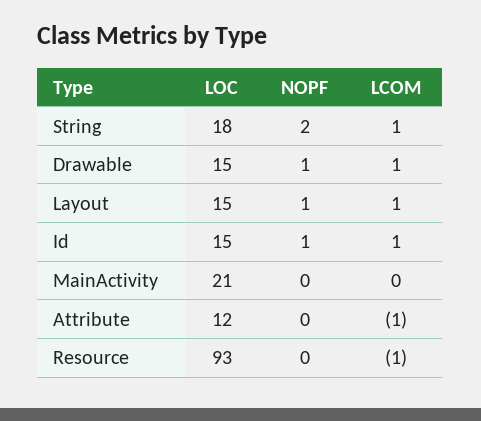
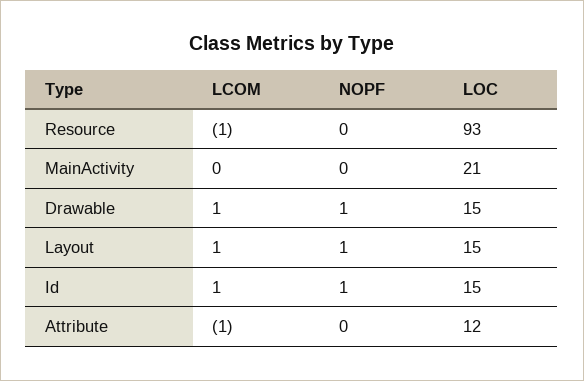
  {
    "LOC": {
-     "String": 18,
      "Drawable": 15,
      "Layout": 15,
      "Id": 15,
      "MainActivity": 21,
      "Attribute": 12,
      "Resource": 93
    },
    "NOPF": {
-     "String": 2,
      "Drawable": 1,
      "Layout": 1,
      "Id": 1,
      "MainActivity": 0,
      "Attribute": 0,
      "Resource": 0
    },
    "LCOM": {
-     "String": 1,
      "Drawable": 1,
      "Layout": 1,
      "Id": 1,
      "MainActivity": 0,
      "Attribute": -1,
      "Resource": -1
    }
  }

